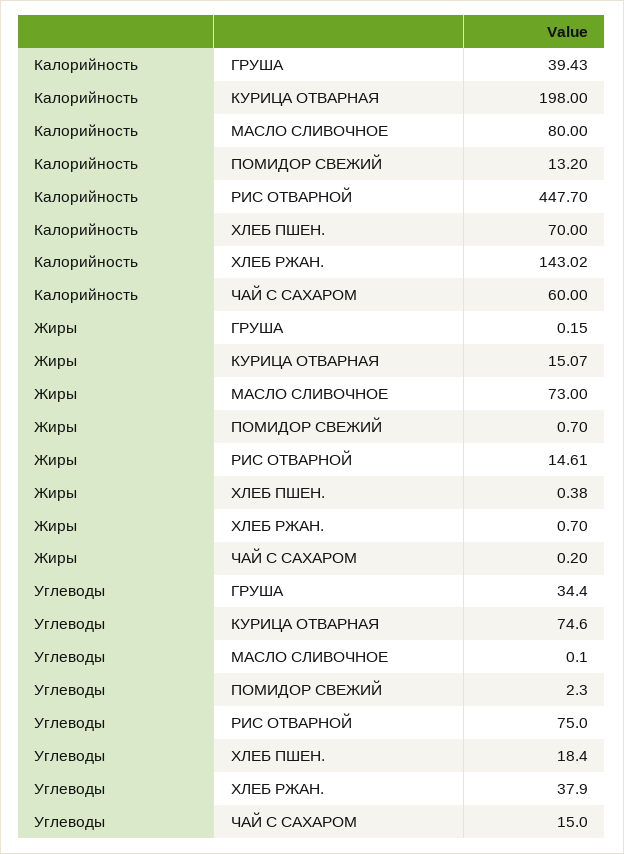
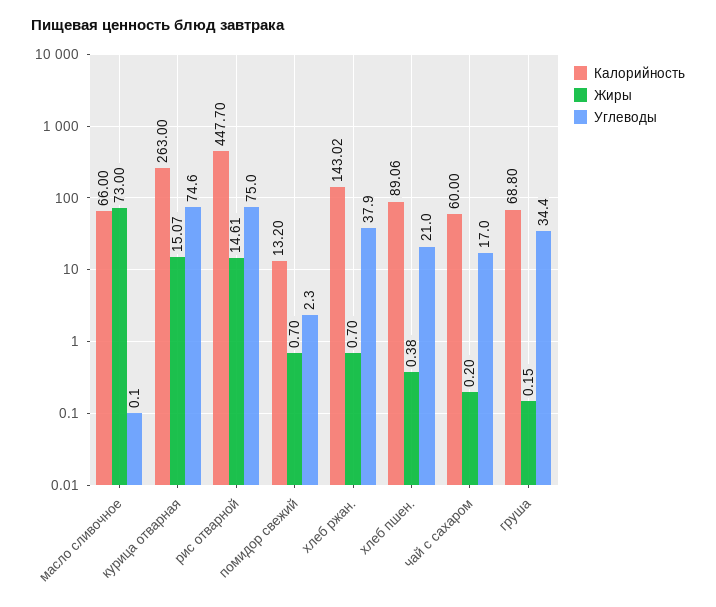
  {
    "Калорийность": {
-     "ГРУША": 39.43,
+     "ГРУША": 68.8,
-     "КУРИЦА ОТВАРНАЯ": 198,
+     "КУРИЦА ОТВАРНАЯ": 263,
-     "МАСЛО СЛИВОЧНОЕ": 80,
+     "МАСЛО СЛИВОЧНОЕ": 66,
      "ПОМИДОР СВЕЖИЙ": 13.2,
      "РИС ОТВАРНОЙ": 447.7,
-     "ХЛЕБ ПШЕН.": 70,
+     "ХЛЕБ ПШЕН.": 89.06,
      "ХЛЕБ РЖАН.": 143.02,
      "ЧАЙ С САХАРОМ": 60
    },
    "Жиры": {
      "ГРУША": 0.15,
      "КУРИЦА ОТВАРНАЯ": 15.07,
      "МАСЛО СЛИВОЧНОЕ": 73,
      "ПОМИДОР СВЕЖИЙ": 0.7,
      "РИС ОТВАРНОЙ": 14.61,
      "ХЛЕБ ПШЕН.": 0.38,
      "ХЛЕБ РЖАН.": 0.7,
      "ЧАЙ С САХАРОМ": 0.2
    },
    "Углеводы": {
      "ГРУША": 34.4,
      "КУРИЦА ОТВАРНАЯ": 74.6,
      "МАСЛО СЛИВОЧНОЕ": 0.1,
      "ПОМИДОР СВЕЖИЙ": 2.3,
      "РИС ОТВАРНОЙ": 75,
-     "ХЛЕБ ПШЕН.": 18.4,
+     "ХЛЕБ ПШЕН.": 21,
      "ХЛЕБ РЖАН.": 37.9,
-     "ЧАЙ С САХАРОМ": 15
+     "ЧАЙ С САХАРОМ": 17
    }
  }

